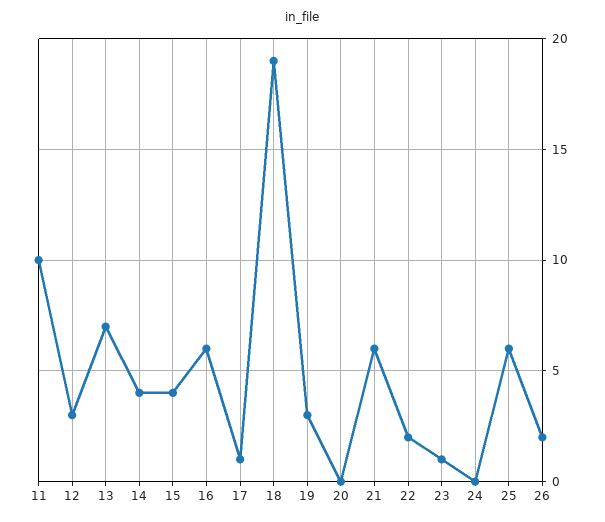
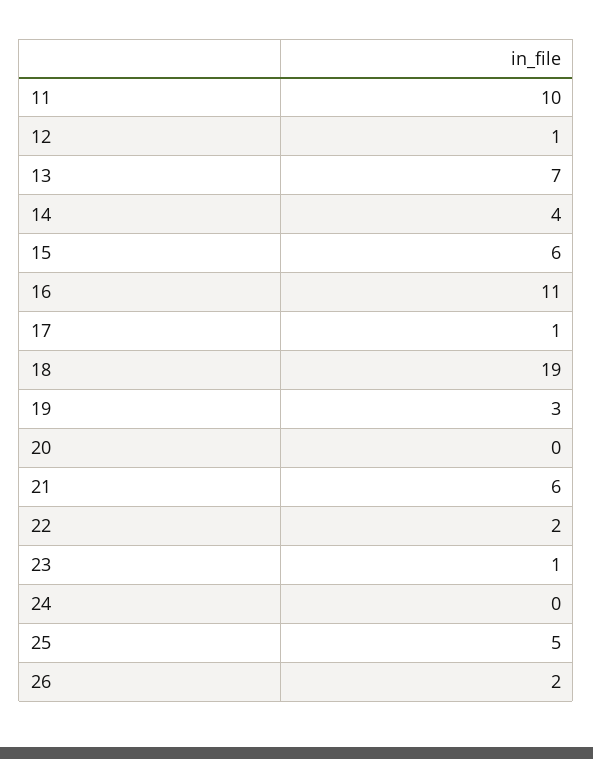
  {
    "11": 10,
-   "12": 3,
+   "12": 1,
    "13": 7,
    "14": 4,
-   "15": 4,
+   "15": 6,
-   "16": 6,
+   "16": 11,
    "17": 1,
    "18": 19,
    "19": 3,
    "20": 0,
    "21": 6,
    "22": 2,
    "23": 1,
    "24": 0,
-   "25": 6,
+   "25": 5,
    "26": 2
  }

